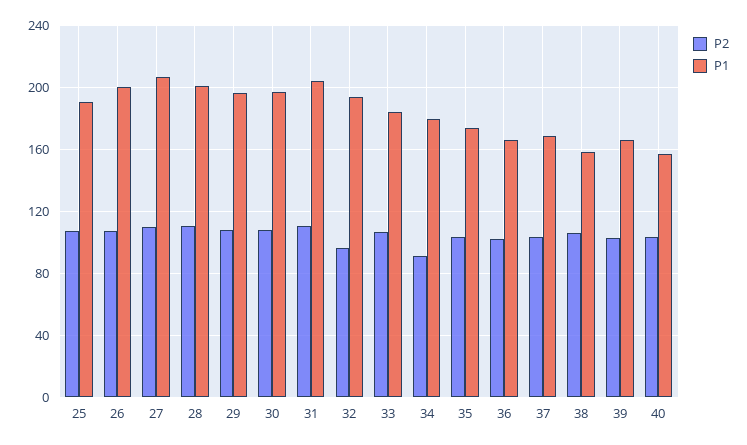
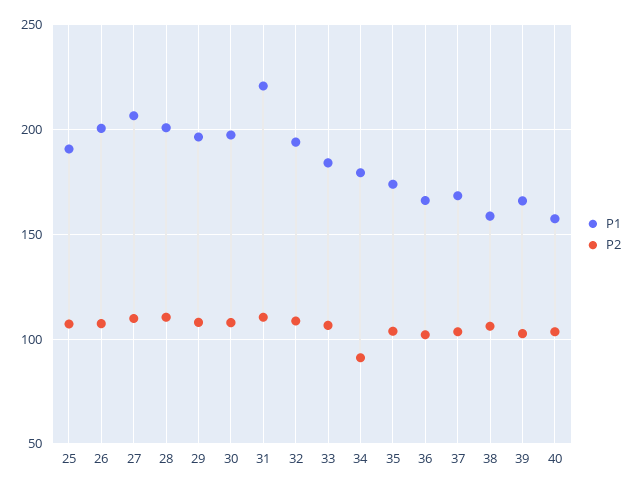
  {
    "P2": {
      "25": 105,
      "26": 105,
      "27": 110,
      "28": 110,
      "29": 110,
      "30": 110,
      "31": 110,
-     "32": 95,
+     "32": 110,
      "33": 105,
      "34": 90,
      "35": 105,
      "36": 100,
      "37": 105,
      "38": 105,
      "39": 105,
      "40": 105
    },
    "P1": {
      "25": 190,
      "26": 200,
      "27": 205,
      "28": 200,
      "29": 195,
      "30": 195,
-     "31": 205,
+     "31": 220,
      "32": 195,
      "33": 185,
      "34": 180,
      "35": 175,
      "36": 165,
      "37": 170,
      "38": 160,
      "39": 165,
      "40": 155
    }
  }

